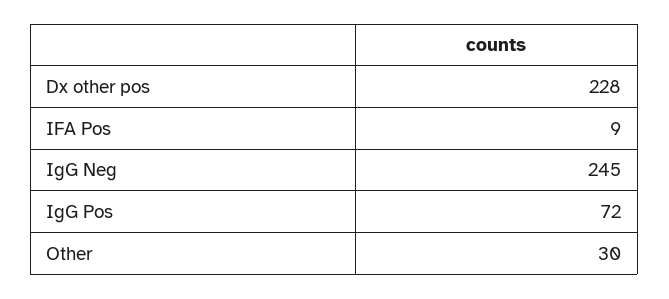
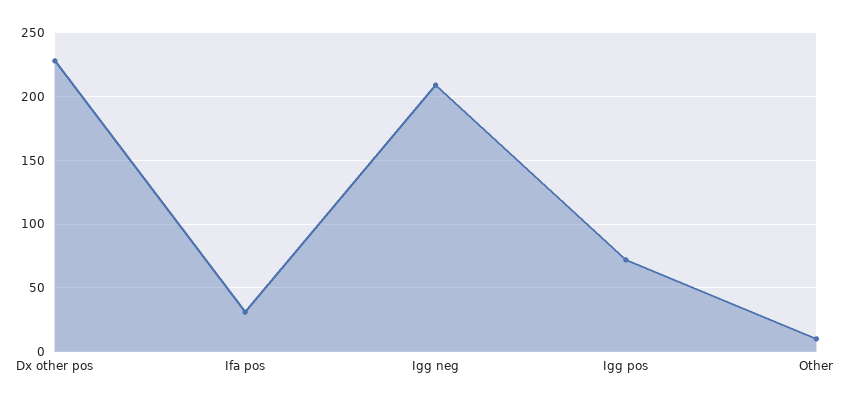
  {
    "Dx other pos": 228,
-   "IFA Pos": 9,
+   "IFA Pos": 30,
-   "IgG Neg": 245,
+   "IgG Neg": 210,
    "IgG Pos": 72,
-   "Other": 30
+   "Other": 10
  }

